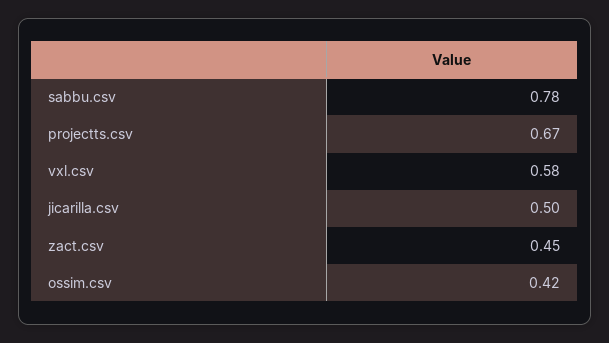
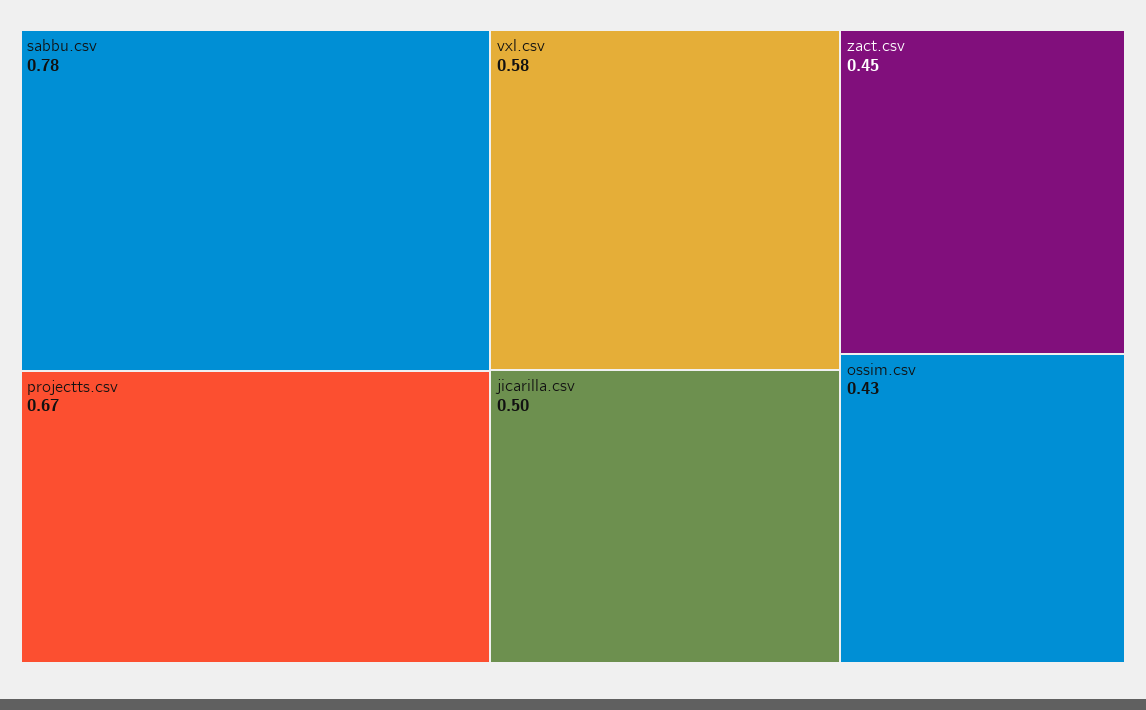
  {
    "sabbu.csv": 0.78,
    "projectts.csv": 0.67,
    "vxl.csv": 0.58,
    "jicarilla.csv": 0.5,
    "zact.csv": 0.45,
-   "ossim.csv": 0.42
+   "ossim.csv": 0.43
  }

